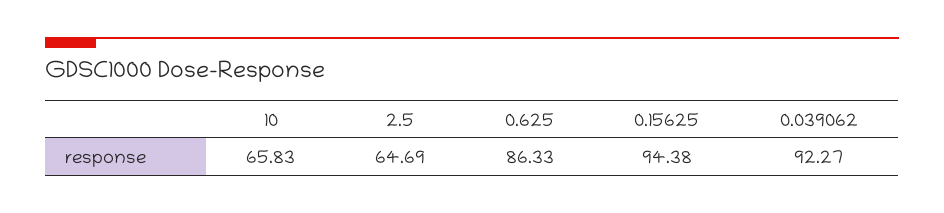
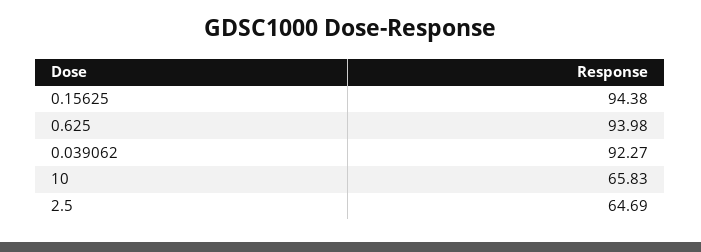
  {
    "10": 65.83,
    "2.5": 64.69,
-   "0.625": 86.33,
+   "0.625": 93.98,
    "0.15625": 94.38,
    "0.039062": 92.27
  }

